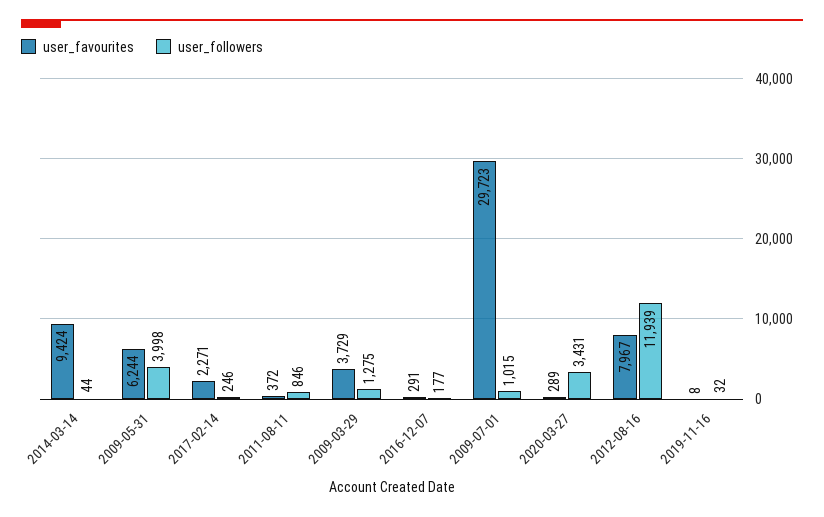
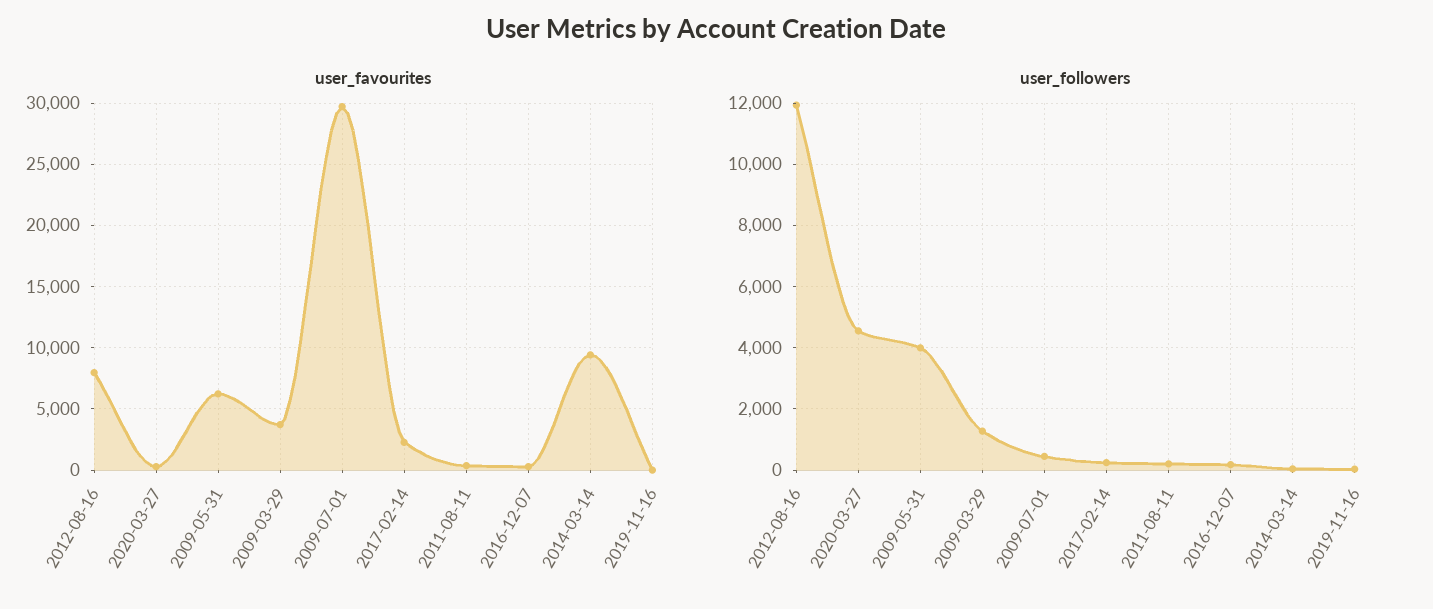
  {
    "user_favourites": {
      "2014-03-14": 9424,
      "2009-05-31": 6244,
      "2017-02-14": 2271,
      "2011-08-11": 372,
      "2009-03-29": 3729,
      "2016-12-07": 291,
      "2009-07-01": 29723,
      "2020-03-27": 289,
      "2012-08-16": 7967,
      "2019-11-16": 8
    },
    "user_followers": {
      "2014-03-14": 44,
      "2009-05-31": 3998,
      "2017-02-14": 246,
-     "2011-08-11": 846,
+     "2011-08-11": 200,
      "2009-03-29": 1275,
      "2016-12-07": 177,
-     "2009-07-01": 1015,
+     "2009-07-01": 400,
-     "2020-03-27": 3431,
+     "2020-03-27": 4600,
      "2012-08-16": 11939,
      "2019-11-16": 32
    }
  }

